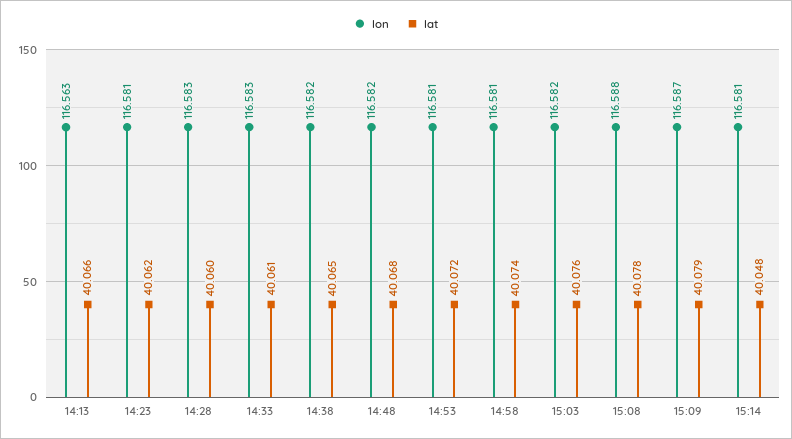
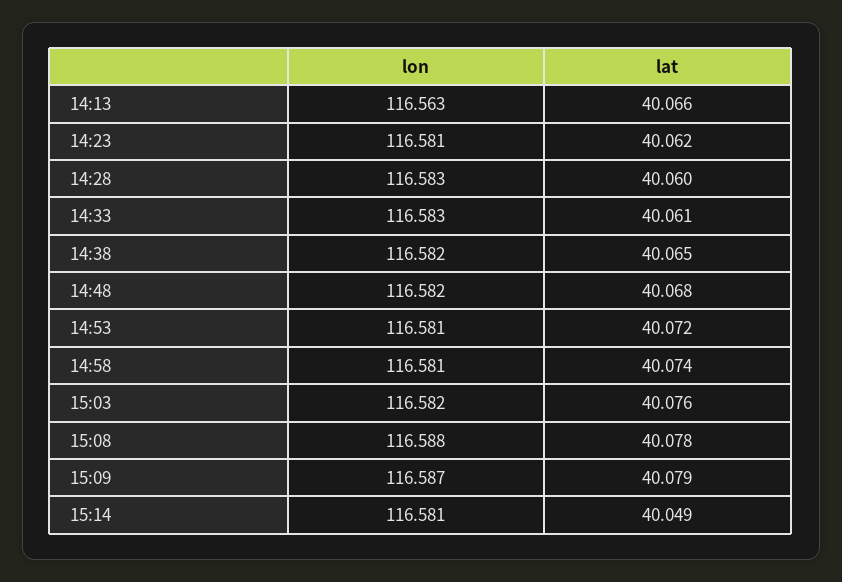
  {
    "lon": {
      "14:13": 116.563,
      "14:23": 116.581,
      "14:28": 116.583,
      "14:33": 116.583,
      "14:38": 116.582,
      "14:48": 116.582,
      "14:53": 116.581,
      "14:58": 116.581,
      "15:03": 116.582,
      "15:08": 116.588,
      "15:09": 116.587,
      "15:14": 116.581
    },
    "lat": {
      "14:13": 40.066,
      "14:23": 40.062,
      "14:28": 40.06,
      "14:33": 40.061,
      "14:38": 40.065,
      "14:48": 40.068,
      "14:53": 40.072,
      "14:58": 40.074,
      "15:03": 40.076,
      "15:08": 40.078,
      "15:09": 40.079,
-     "15:14": 40.048
+     "15:14": 40.049
    }
  }

